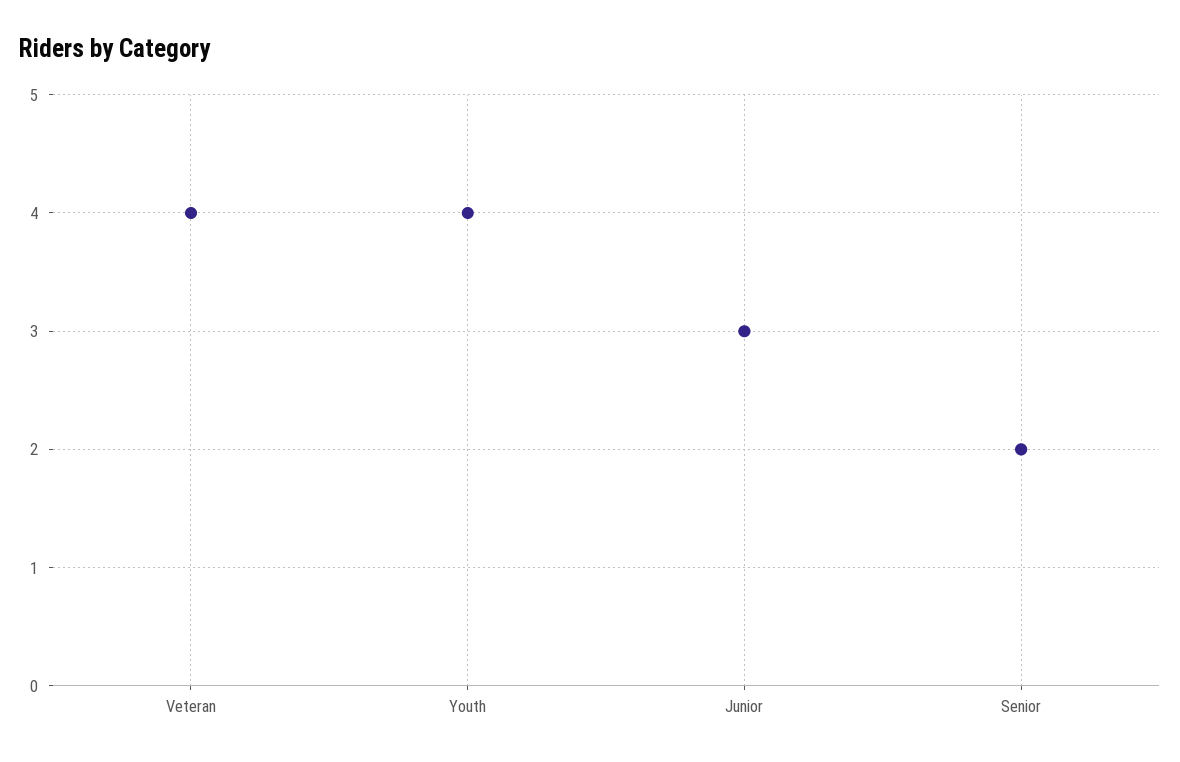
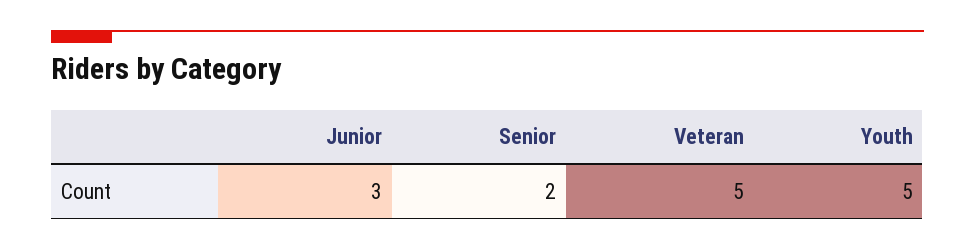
  {
-   "Veteran": 4,
+   "Veteran": 5,
-   "Youth": 4,
+   "Youth": 5,
    "Junior": 3,
    "Senior": 2
  }

